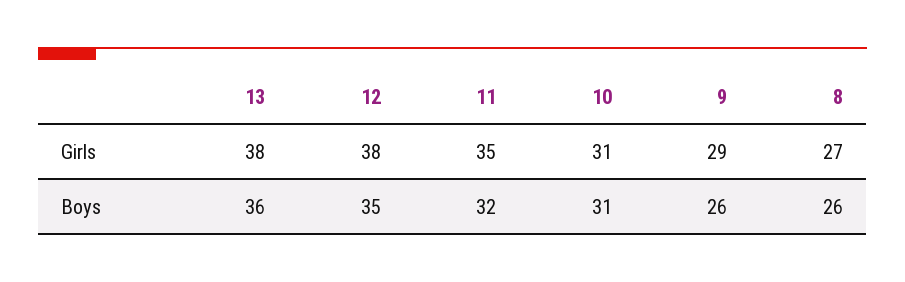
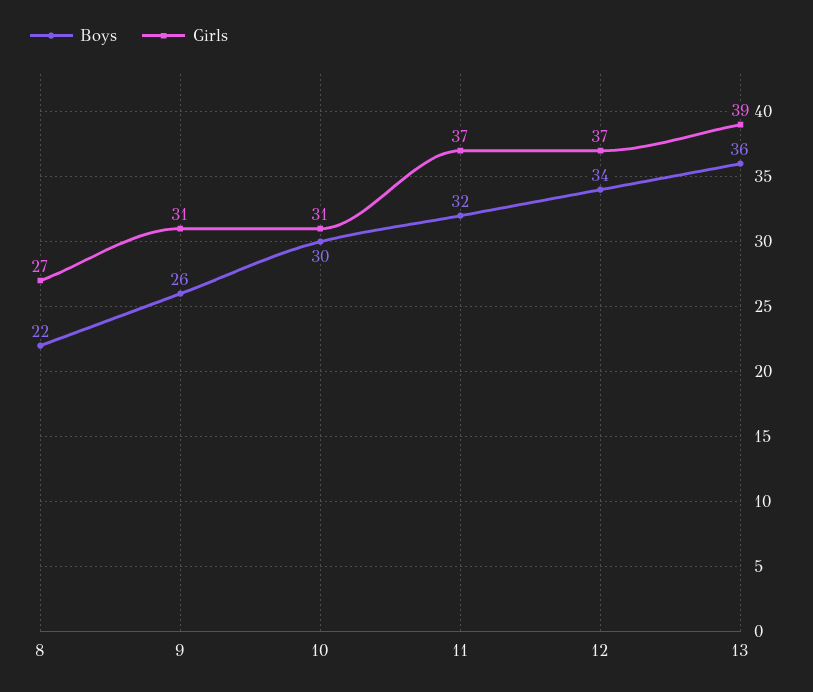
  {
    "Girls": {
-     "13": 38,
+     "13": 39,
-     "12": 38,
+     "12": 37,
-     "11": 35,
+     "11": 37,
      "10": 31,
-     "9": 29,
+     "9": 31,
      "8": 27
    },
    "Boys": {
      "13": 36,
-     "12": 35,
+     "12": 34,
      "11": 32,
-     "10": 31,
+     "10": 30,
      "9": 26,
-     "8": 26
+     "8": 22
    }
  }

